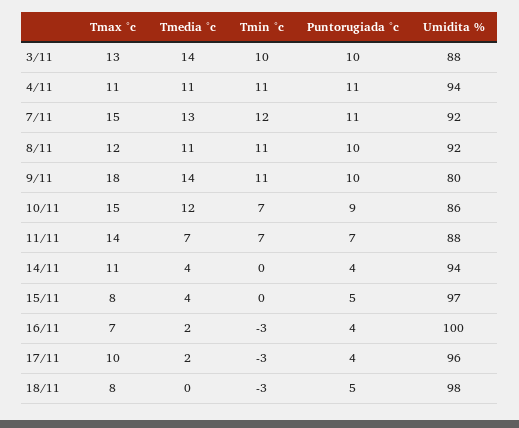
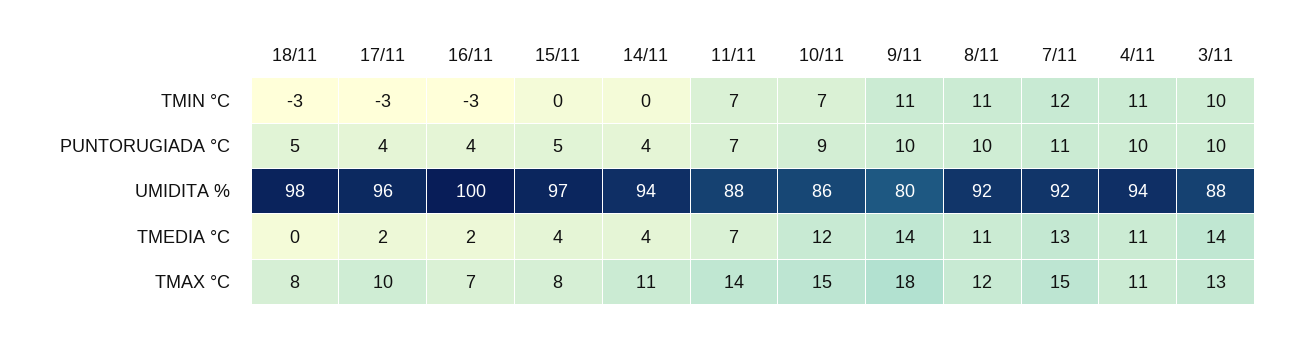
  {
    "Tmax °c": {
      "3/11": 13,
      "4/11": 11,
      "7/11": 15,
      "8/11": 12,
      "9/11": 18,
      "10/11": 15,
      "11/11": 14,
      "14/11": 11,
      "15/11": 8,
      "16/11": 7,
      "17/11": 10,
      "18/11": 8
    },
    "Tmedia °c": {
      "3/11": 14,
      "4/11": 11,
      "7/11": 13,
      "8/11": 11,
      "9/11": 14,
      "10/11": 12,
      "11/11": 7,
      "14/11": 4,
      "15/11": 4,
      "16/11": 2,
      "17/11": 2,
      "18/11": 0
    },
    "Tmin °c": {
      "3/11": 10,
      "4/11": 11,
      "7/11": 12,
      "8/11": 11,
      "9/11": 11,
      "10/11": 7,
      "11/11": 7,
      "14/11": 0,
      "15/11": 0,
      "16/11": -3,
      "17/11": -3,
      "18/11": -3
    },
    "Puntorugiada °c": {
      "3/11": 10,
-     "4/11": 11,
+     "4/11": 10,
      "7/11": 11,
      "8/11": 10,
      "9/11": 10,
      "10/11": 9,
      "11/11": 7,
      "14/11": 4,
      "15/11": 5,
      "16/11": 4,
      "17/11": 4,
      "18/11": 5
    },
    "Umidita %": {
      "3/11": 88,
      "4/11": 94,
      "7/11": 92,
      "8/11": 92,
      "9/11": 80,
      "10/11": 86,
      "11/11": 88,
      "14/11": 94,
      "15/11": 97,
      "16/11": 100,
      "17/11": 96,
      "18/11": 98
    }
  }

